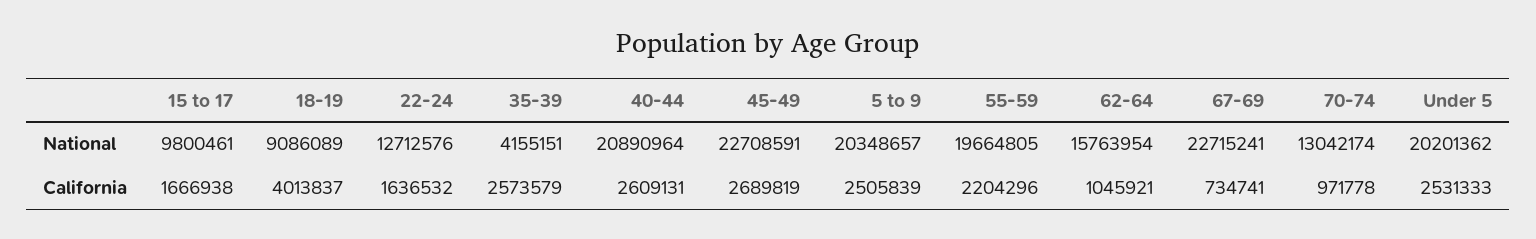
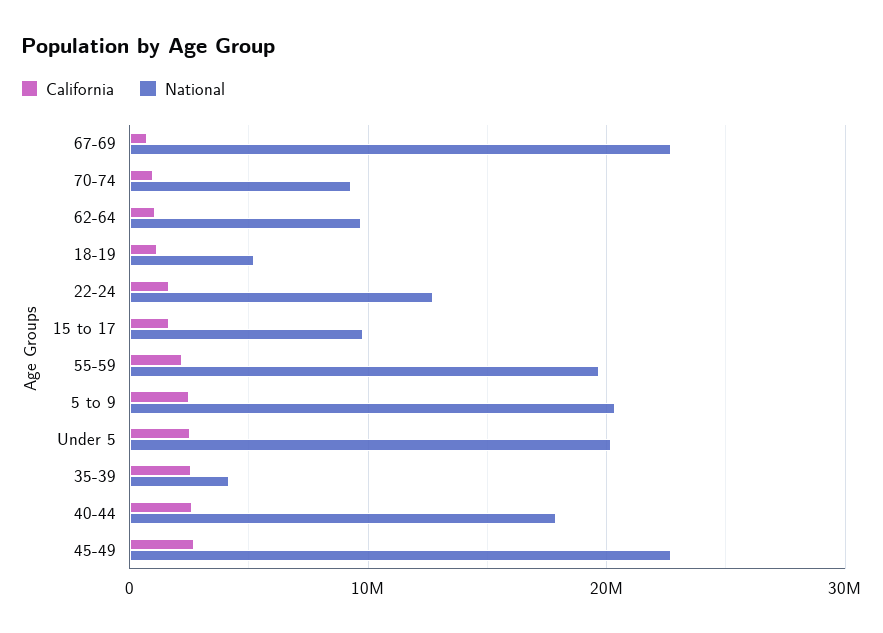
  {
    "National": {
      "15 to 17": 9800461,
-     "18-19": 9086089,
+     "18-19": 5000000,
      "22-24": 12712576,
      "35-39": 4155151,
-     "40-44": 20890964,
+     "40-44": 18000000,
      "45-49": 22708591,
      "5 to 9": 20348657,
      "55-59": 19664805,
-     "62-64": 15763954,
+     "62-64": 10000000,
      "67-69": 22715241,
-     "70-74": 13042174,
+     "70-74": 9000000,
      "Under 5": 20201362
    },
    "California": {
      "15 to 17": 1666938,
-     "18-19": 4013837,
+     "18-19": 1000000,
      "22-24": 1636532,
      "35-39": 2573579,
      "40-44": 2609131,
      "45-49": 2689819,
      "5 to 9": 2505839,
      "55-59": 2204296,
      "62-64": 1045921,
      "67-69": 734741,
      "70-74": 971778,
      "Under 5": 2531333
    }
  }

